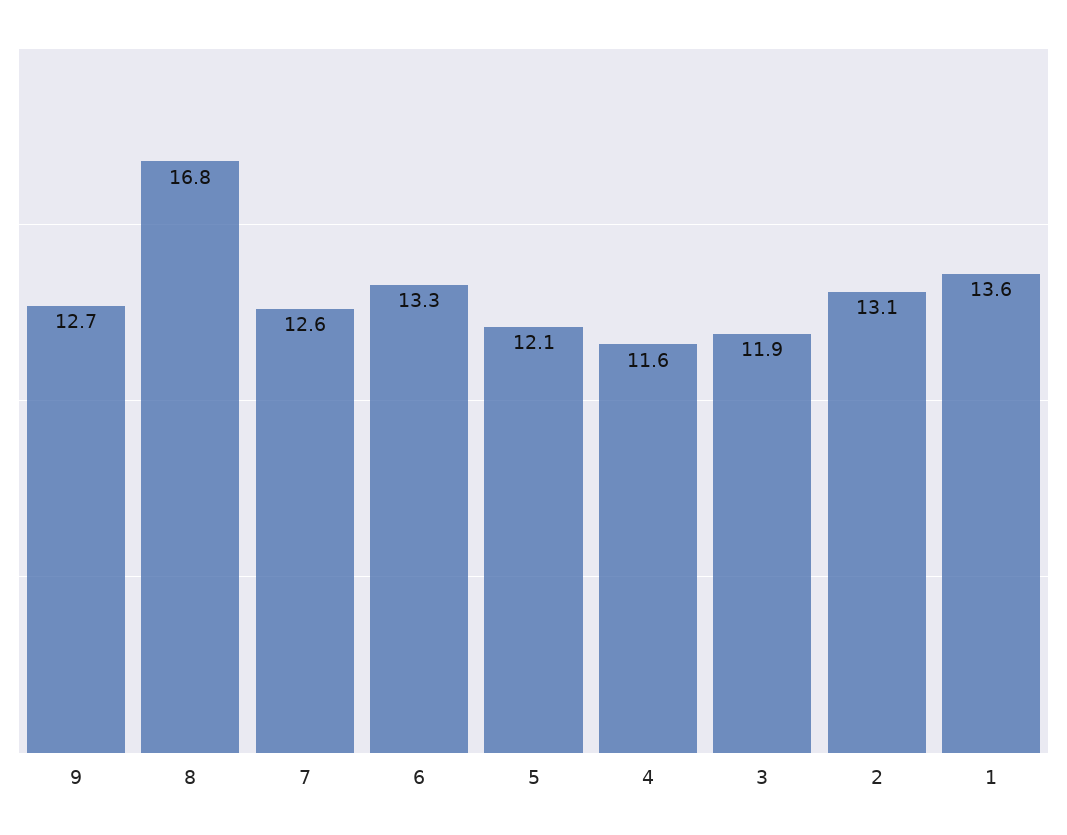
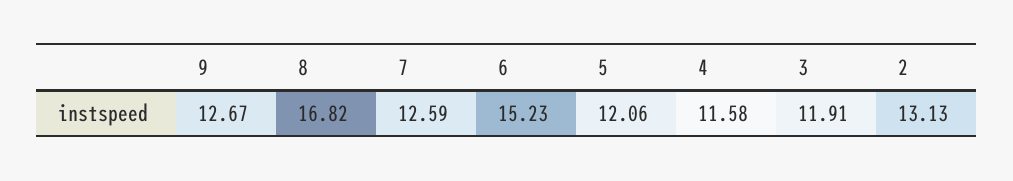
  {
    "9": 12.67,
    "8": 16.82,
    "7": 12.59,
-   "6": 13.3,
+   "6": 15.23,
    "5": 12.06,
    "4": 11.58,
    "3": 11.91,
-   "2": 13.13,
+   "2": 13.13
-   "1": 13.6
  }

